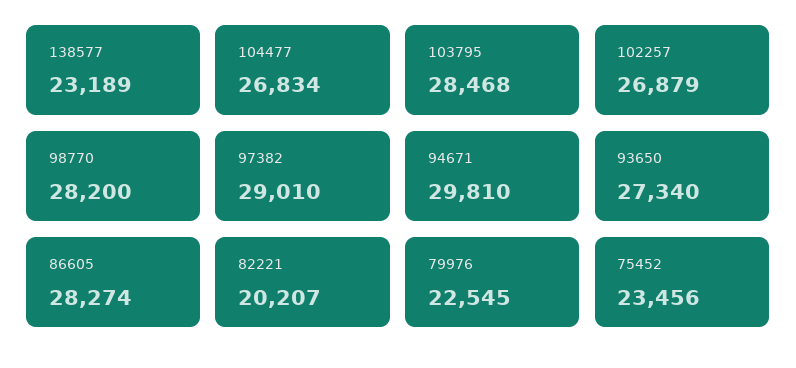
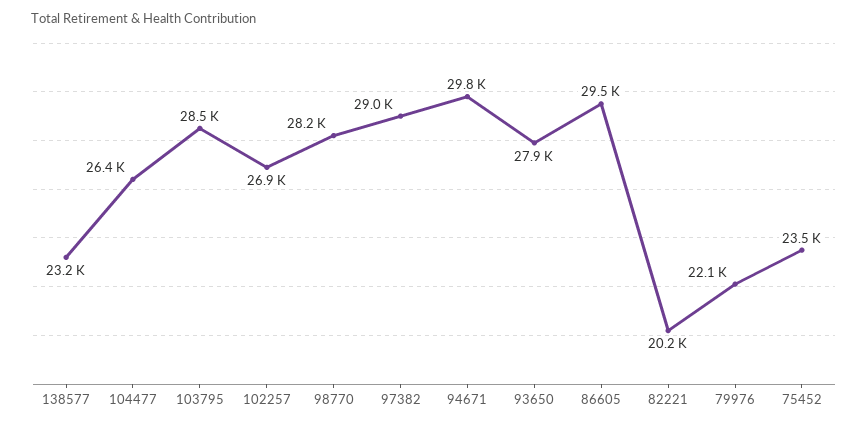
  {
    "138577": 23189,
-   "104477": 26834,
+   "104477": 26400,
    "103795": 28468,
    "102257": 26879,
    "98770": 28200,
    "97382": 29010,
    "94671": 29810,
-   "93650": 27340,
+   "93650": 27900,
-   "86605": 28274,
+   "86605": 29500,
    "82221": 20207,
-   "79976": 22545,
+   "79976": 22100,
    "75452": 23456
  }

